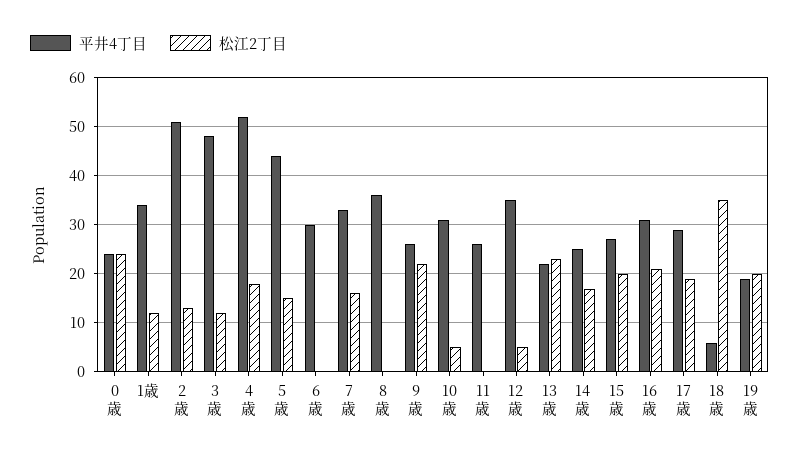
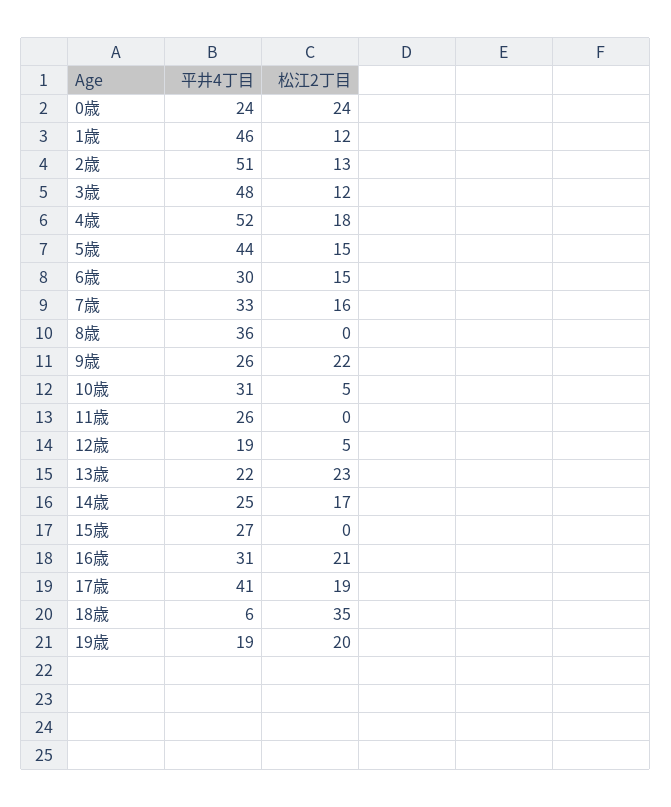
  {
    "平井4丁目": {
      "0歳": 24,
-     "1歳": 35,
+     "1歳": 46,
      "2歳": 51,
      "3歳": 48,
      "4歳": 52,
      "5歳": 44,
      "6歳": 30,
      "7歳": 33,
      "8歳": 36,
      "9歳": 26,
      "10歳": 31,
      "11歳": 26,
-     "12歳": 35,
+     "12歳": 19,
      "13歳": 22,
      "14歳": 25,
      "15歳": 27,
      "16歳": 31,
-     "17歳": 30,
+     "17歳": 41,
      "18歳": 6,
      "19歳": 19
    },
    "松江2丁目": {
      "0歳": 24,
      "1歳": 12,
      "2歳": 13,
      "3歳": 12,
      "4歳": 18,
      "5歳": 15,
-     "6歳": 0,
+     "6歳": 15,
      "7歳": 16,
      "8歳": 0,
      "9歳": 22,
      "10歳": 5,
      "11歳": 0,
      "12歳": 5,
      "13歳": 23,
      "14歳": 17,
-     "15歳": 20,
+     "15歳": 0,
      "16歳": 21,
      "17歳": 19,
      "18歳": 35,
      "19歳": 20
    }
  }

